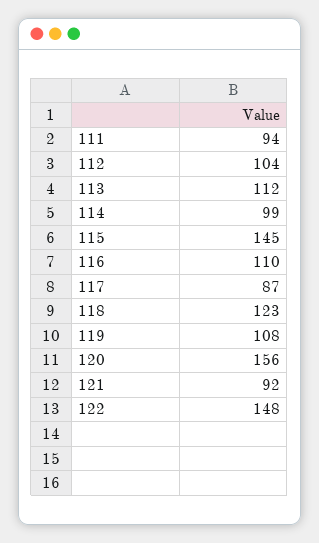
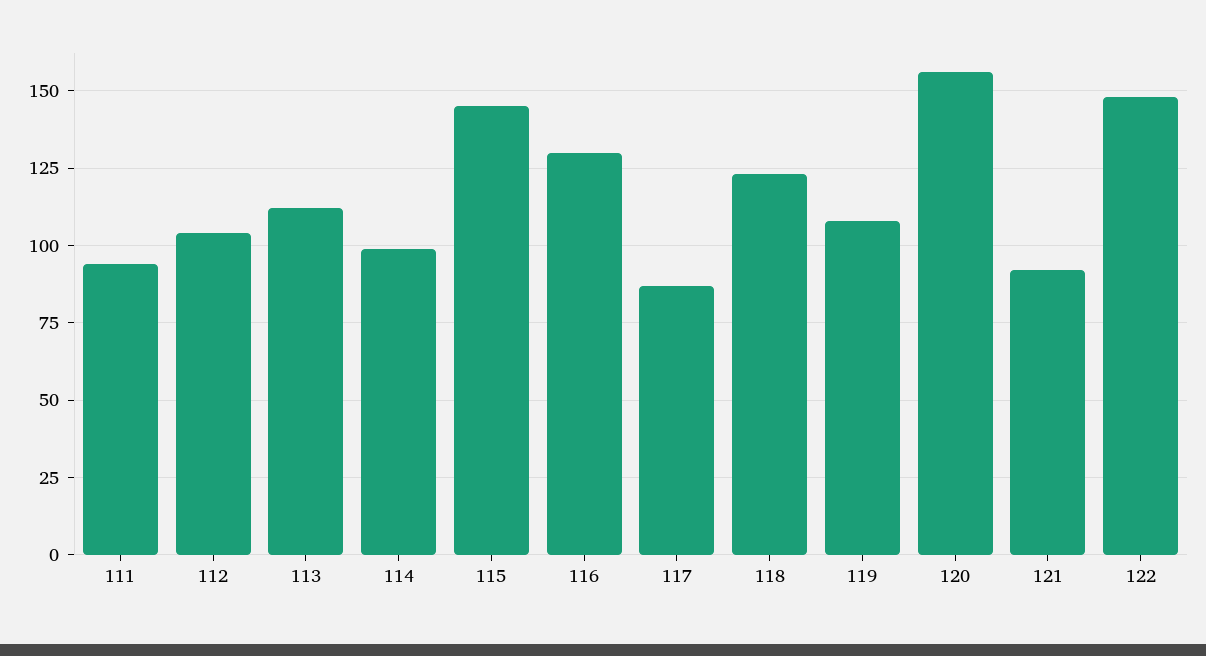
  {
    "111": 94,
    "112": 104,
    "113": 112,
    "114": 99,
    "115": 145,
-   "116": 110,
+   "116": 130,
    "117": 87,
    "118": 123,
    "119": 108,
    "120": 156,
    "121": 92,
    "122": 148
  }

